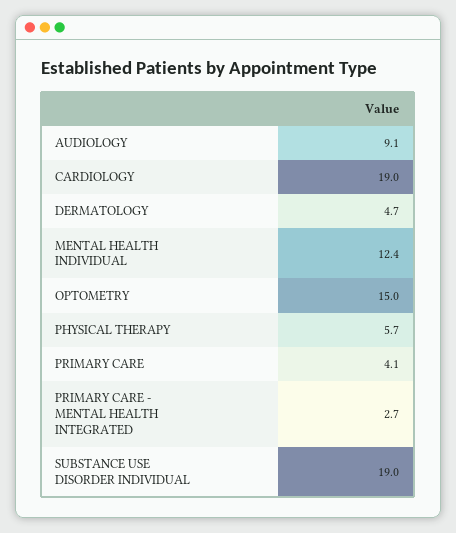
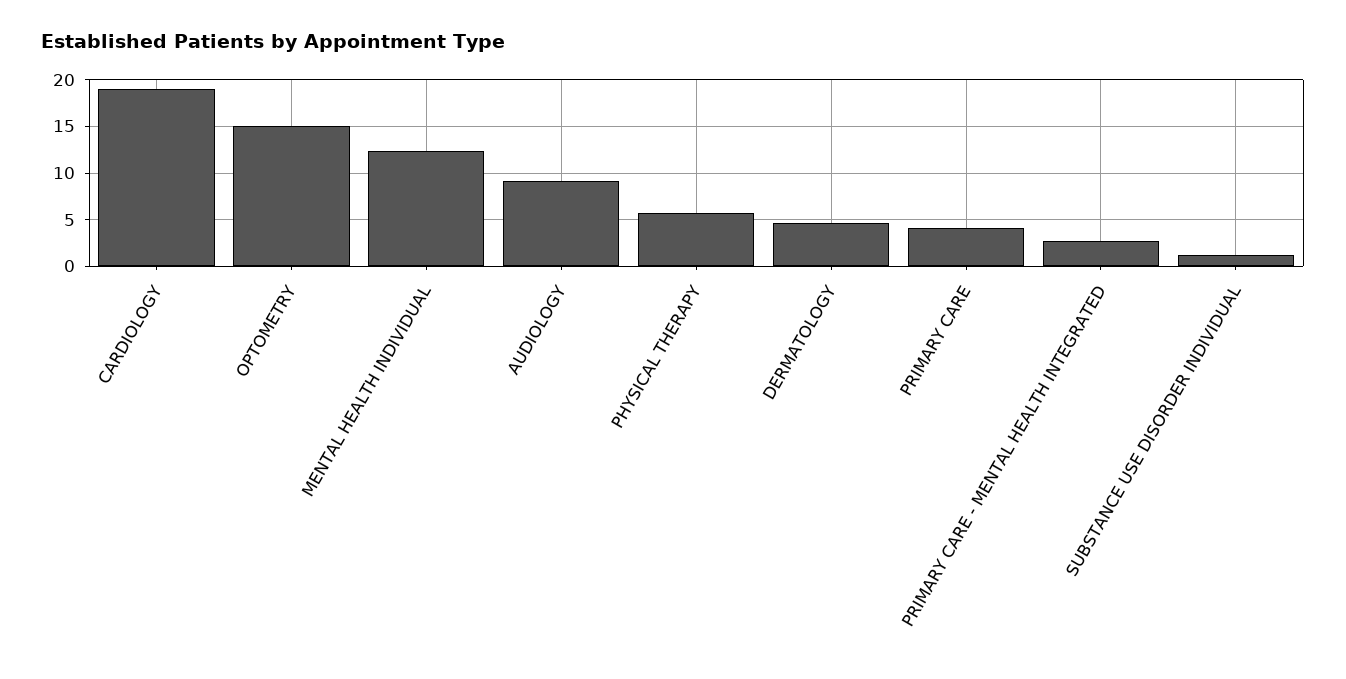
  {
    "AUDIOLOGY": 9.1,
    "CARDIOLOGY": 19,
    "DERMATOLOGY": 4.7,
    "MENTAL HEALTH INDIVIDUAL": 12.4,
    "OPTOMETRY": 15,
    "PHYSICAL THERAPY": 5.7,
    "PRIMARY CARE": 4.1,
    "PRIMARY CARE - MENTAL HEALTH INTEGRATED": 2.7,
-   "SUBSTANCE USE DISORDER INDIVIDUAL": 19
+   "SUBSTANCE USE DISORDER INDIVIDUAL": 1
  }

